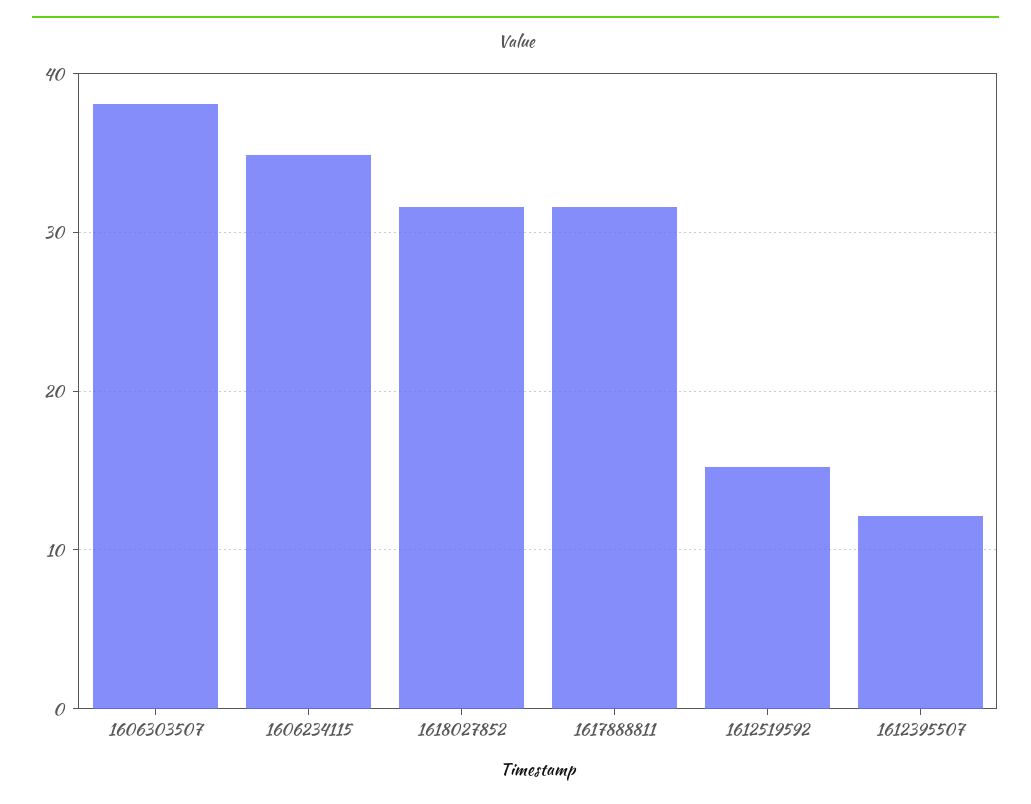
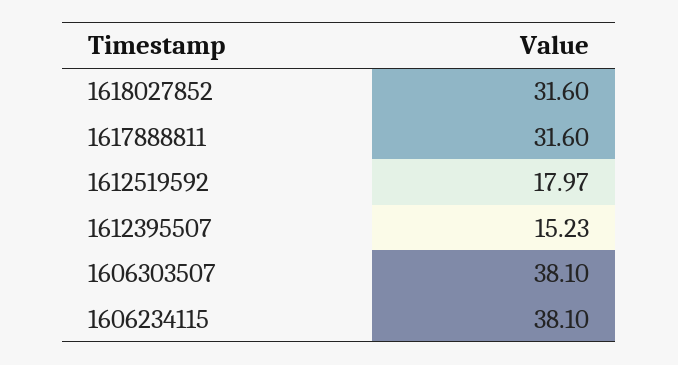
  {
    "1606303507": 38.1,
-   "1606234115": 35,
+   "1606234115": 38.1,
    "1618027852": 31.6,
    "1617888811": 31.6,
-   "1612519592": 15,
+   "1612519592": 17.97,
-   "1612395507": 12
+   "1612395507": 15.23
  }

